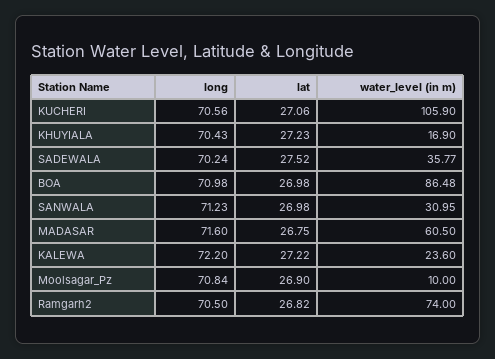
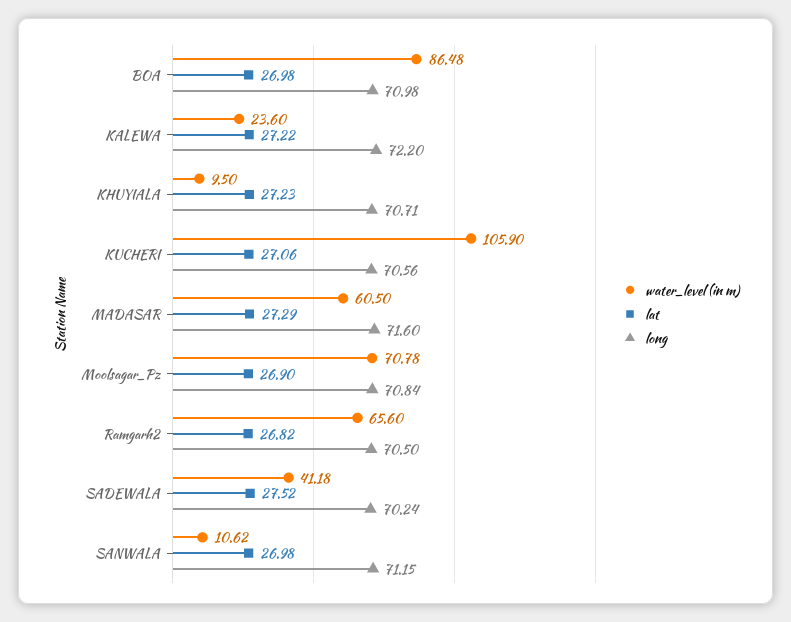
  {
    "long": {
      "KUCHERI": 70.56,
-     "KHUYIALA": 70.43,
+     "KHUYIALA": 70.71,
      "SADEWALA": 70.24,
      "BOA": 70.98,
-     "SANWALA": 71.23,
+     "SANWALA": 71.15,
      "MADASAR": 71.6,
      "KALEWA": 72.2,
      "Moolsagar_Pz": 70.84,
      "Ramgarh2": 70.5
    },
    "lat": {
      "KUCHERI": 27.06,
      "KHUYIALA": 27.23,
      "SADEWALA": 27.52,
      "BOA": 26.98,
      "SANWALA": 26.98,
-     "MADASAR": 26.75,
+     "MADASAR": 27.29,
      "KALEWA": 27.22,
      "Moolsagar_Pz": 26.9,
      "Ramgarh2": 26.82
    },
    "water_level (in m)": {
      "KUCHERI": 105.9,
-     "KHUYIALA": 16.9,
+     "KHUYIALA": 9.5,
-     "SADEWALA": 35.77,
+     "SADEWALA": 41.18,
      "BOA": 86.48,
-     "SANWALA": 30.95,
+     "SANWALA": 10.62,
      "MADASAR": 60.5,
      "KALEWA": 23.6,
-     "Moolsagar_Pz": 10,
+     "Moolsagar_Pz": 70.78,
-     "Ramgarh2": 74
+     "Ramgarh2": 65.6
    }
  }

